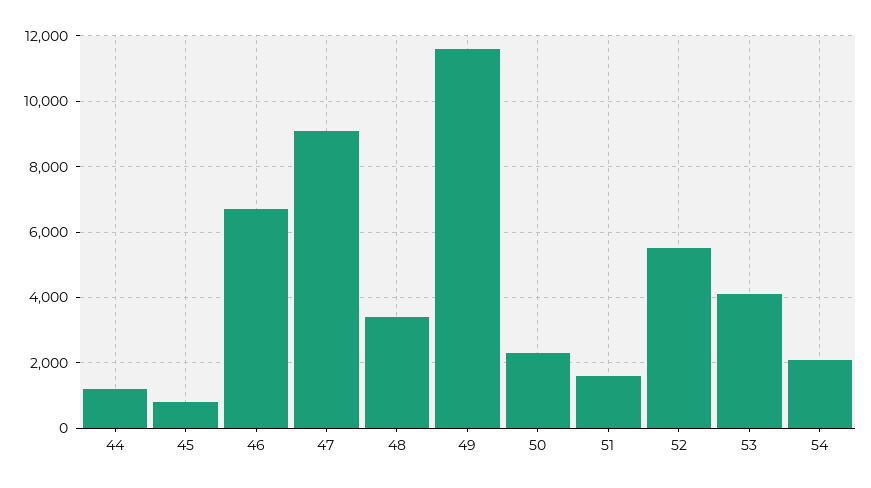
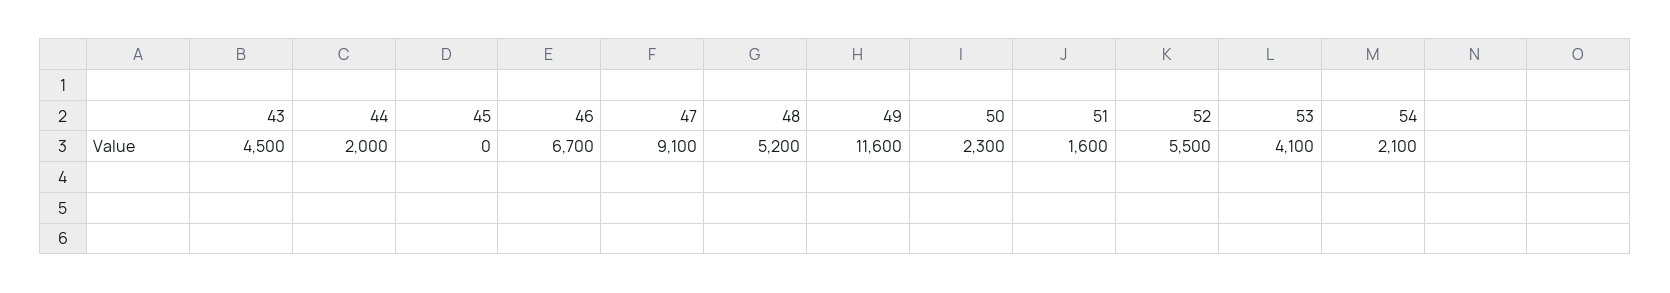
  {
-   "44": 1200,
+   "44": 2000,
-   "45": 800,
+   "45": 0,
    "46": 6700,
    "47": 9100,
-   "48": 3400,
+   "48": 5200,
    "49": 11600,
    "50": 2300,
    "51": 1600,
    "52": 5500,
    "53": 4100,
-   "54": 2100
+   "54": 2100,
+   "43": 4500
  }

